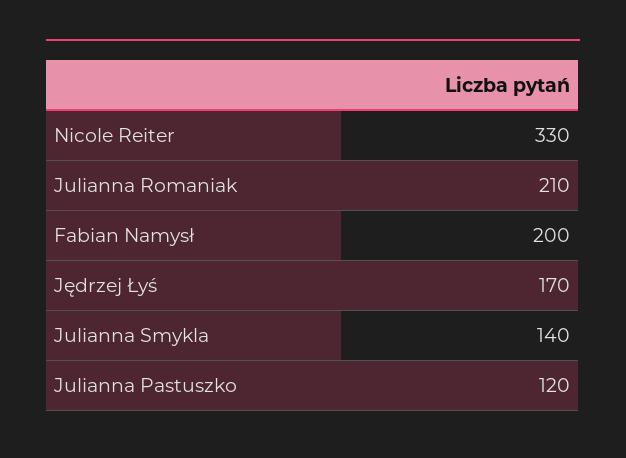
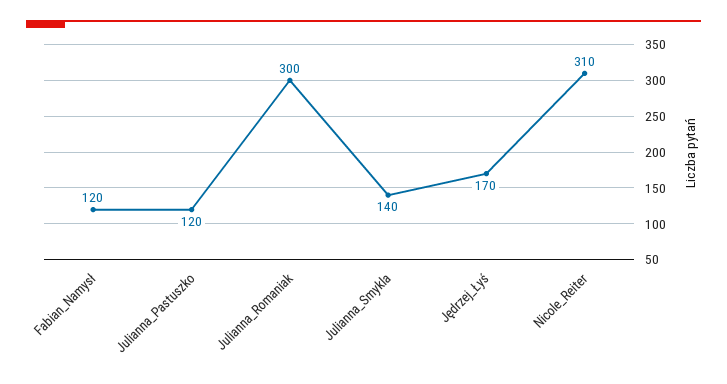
  {
-   "Nicole Reiter": 330,
+   "Nicole Reiter": 310,
-   "Julianna Romaniak": 210,
+   "Julianna Romaniak": 300,
-   "Fabian Namysł": 200,
+   "Fabian Namysł": 120,
    "Jędrzej Łyś": 170,
    "Julianna Smykla": 140,
    "Julianna Pastuszko": 120
  }

